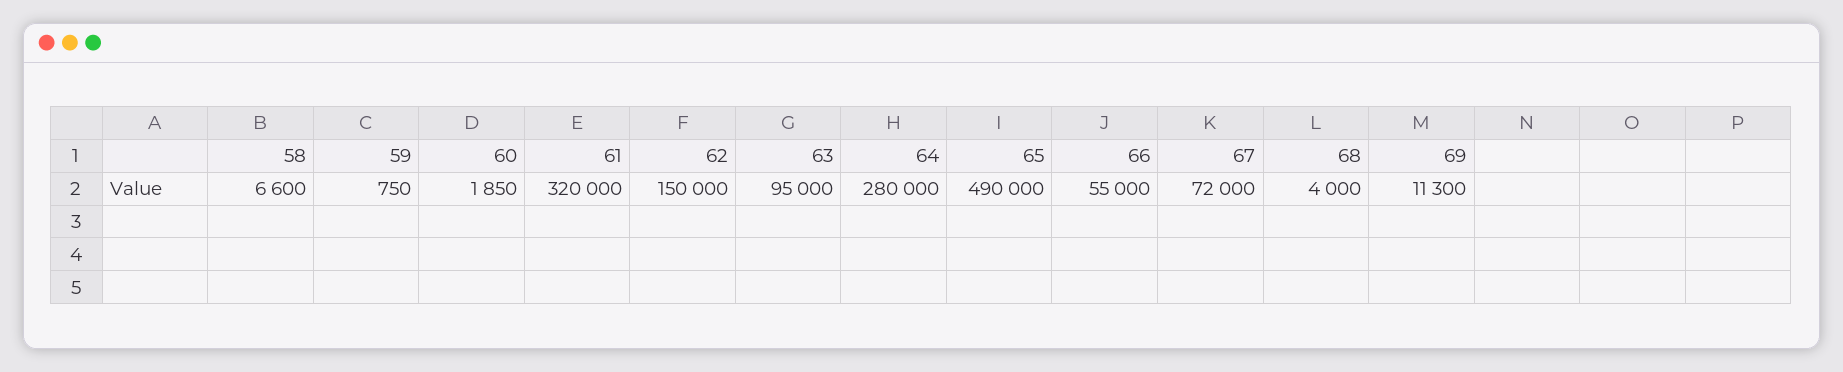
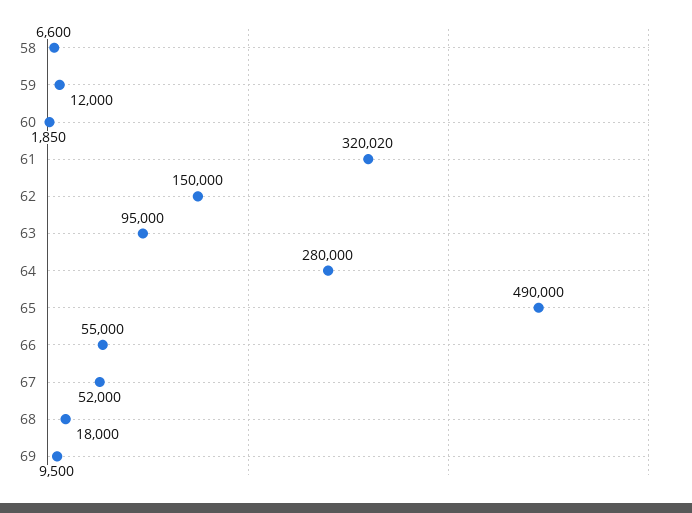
  {
    "58": 6600,
-   "59": 750,
+   "59": 12000,
    "60": 1850,
-   "61": 320000,
+   "61": 320020,
    "62": 150000,
    "63": 95000,
    "64": 280000,
    "65": 490000,
    "66": 55000,
-   "67": 72000,
+   "67": 52000,
-   "68": 4000,
+   "68": 18000,
-   "69": 11300
+   "69": 9500
  }

